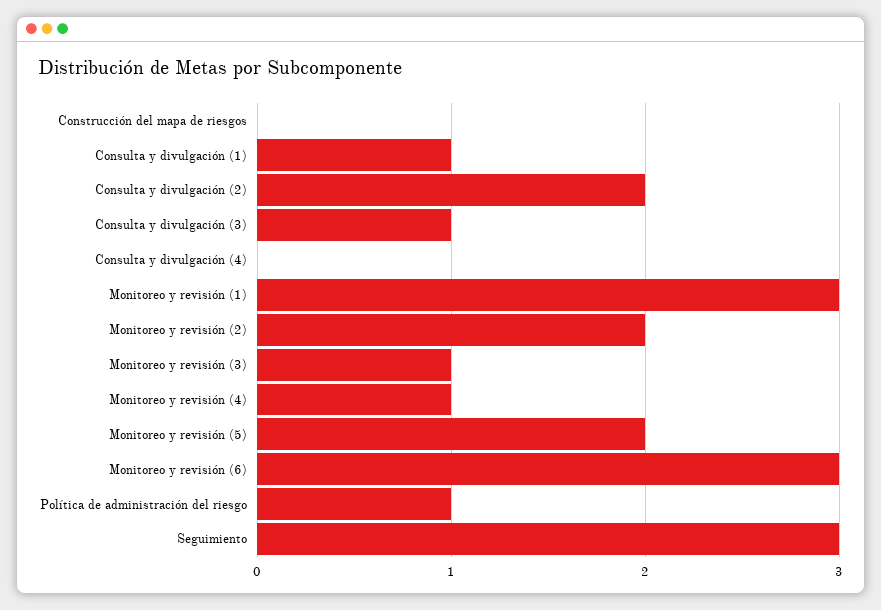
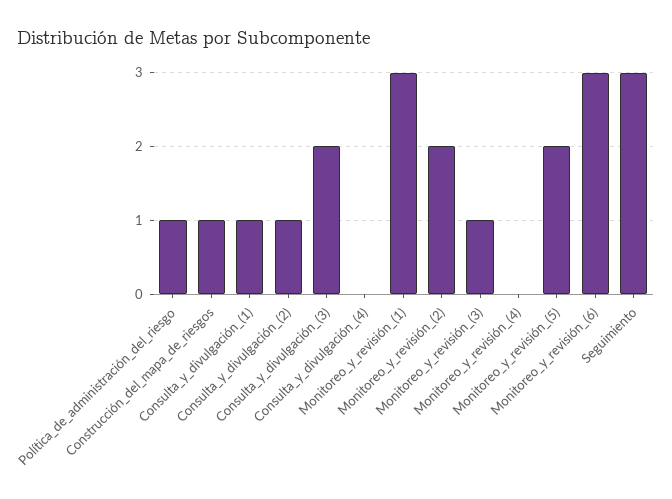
  {
-   "Construcción del mapa de riesgos": 0,
+   "Construcción del mapa de riesgos": 1,
    "Consulta y divulgación (1)": 1,
-   "Consulta y divulgación (2)": 2,
+   "Consulta y divulgación (2)": 1,
-   "Consulta y divulgación (3)": 1,
+   "Consulta y divulgación (3)": 2,
    "Consulta y divulgación (4)": 0,
    "Monitoreo y revisión (1)": 3,
    "Monitoreo y revisión (2)": 2,
    "Monitoreo y revisión (3)": 1,
-   "Monitoreo y revisión (4)": 1,
+   "Monitoreo y revisión (4)": 0,
    "Monitoreo y revisión (5)": 2,
    "Monitoreo y revisión (6)": 3,
    "Política de administración del riesgo": 1,
    "Seguimiento": 3
  }

